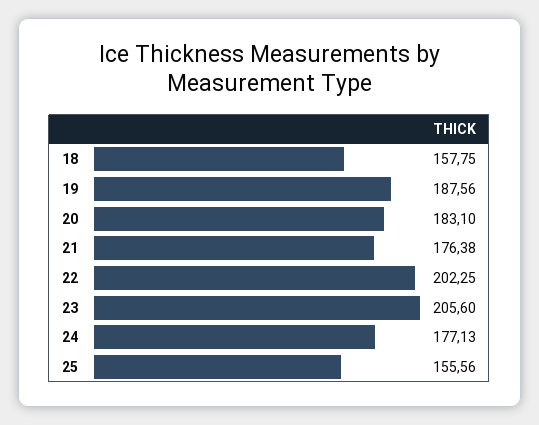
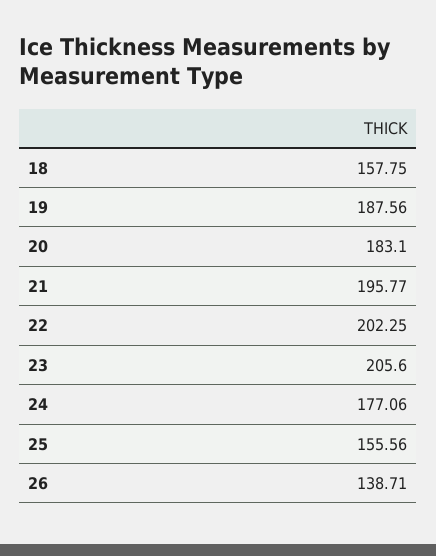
  {
    "18": 157.75,
    "19": 187.56,
    "20": 183.1,
-   "21": 176.38,
+   "21": 195.77,
    "22": 202.25,
    "23": 205.6,
-   "24": 177.13,
+   "24": 177.06,
-   "25": 155.56
+   "25": 155.56,
+   "26": 138.71
  }

